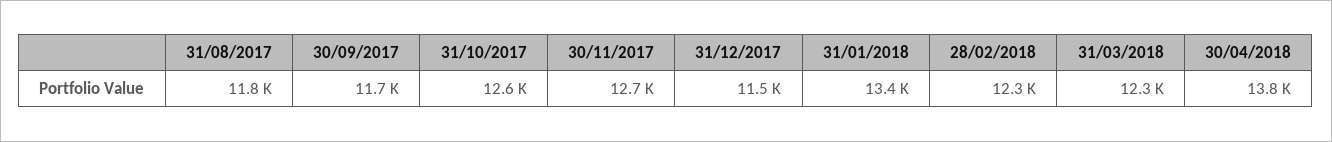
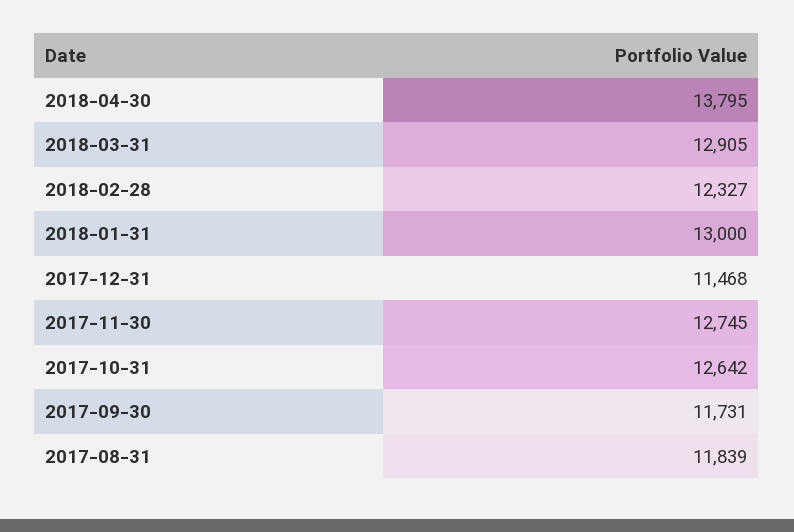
  {
    "31/08/2017": 11839,
    "30/09/2017": 11731,
    "31/10/2017": 12642,
    "30/11/2017": 12745,
    "31/12/2017": 11468,
-   "31/01/2018": 13400,
+   "31/01/2018": 13000,
    "28/02/2018": 12327,
-   "31/03/2018": 12300,
+   "31/03/2018": 12905,
    "30/04/2018": 13795
  }

